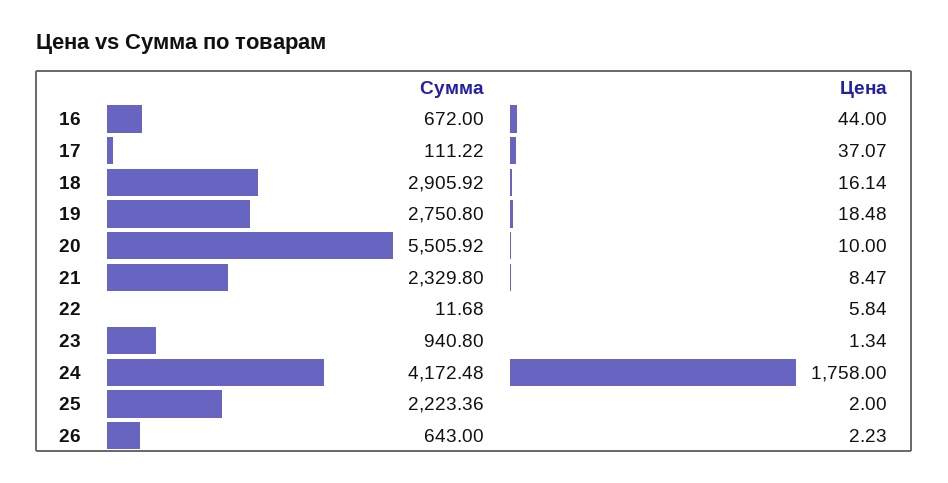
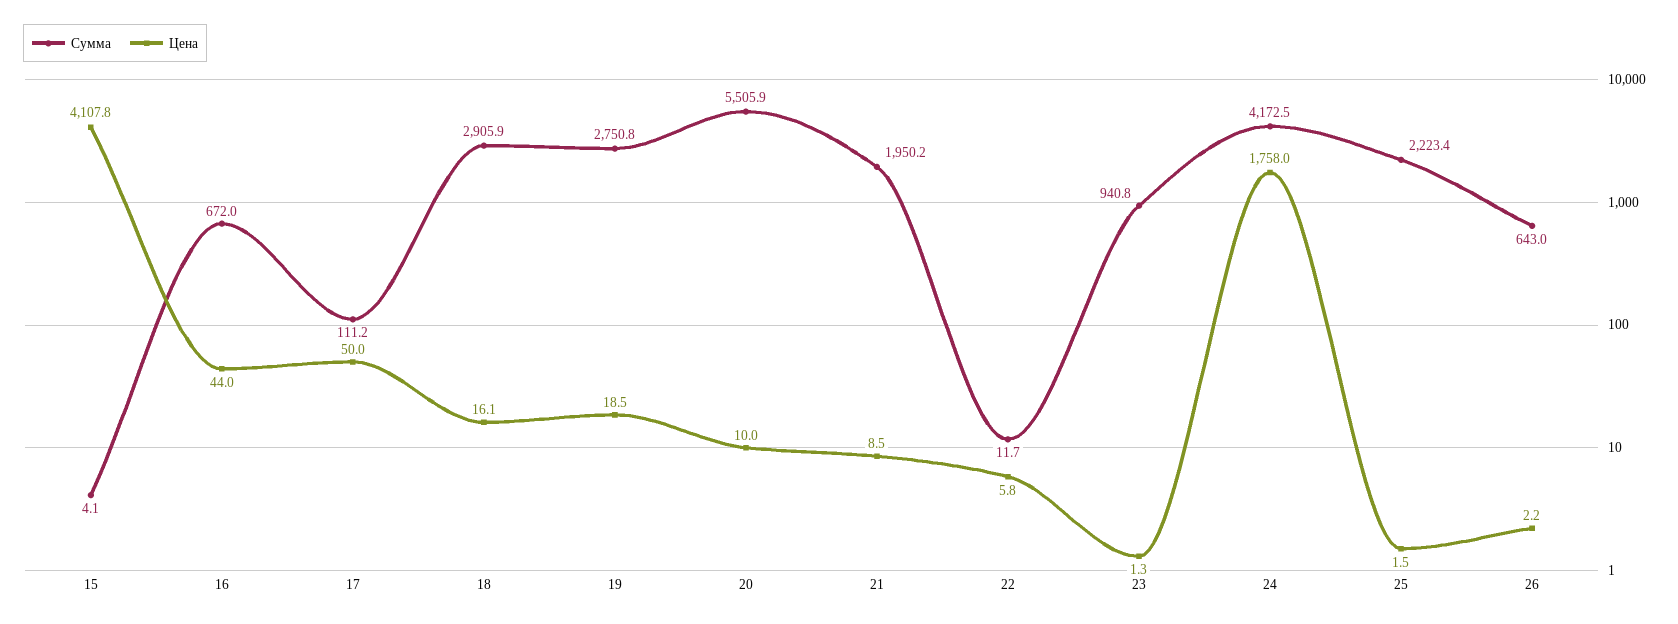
  {
    "Сумма": {
      "16": 672,
      "17": 111.22,
      "18": 2905.92,
      "19": 2750.8,
      "20": 5505.92,
-     "21": 2329.8,
+     "21": 1950.2,
      "22": 11.68,
      "23": 940.8,
      "24": 4172.48,
      "25": 2223.36,
-     "26": 643
+     "26": 643,
+     "15": 4.1
    },
    "Цена": {
      "16": 44,
-     "17": 37.07,
+     "17": 50,
      "18": 16.14,
      "19": 18.48,
      "20": 10,
      "21": 8.47,
      "22": 5.84,
      "23": 1.34,
      "24": 1758,
-     "25": 2,
+     "25": 1.5,
-     "26": 2.23
+     "26": 2.23,
+     "15": 4107.8
    }
  }

